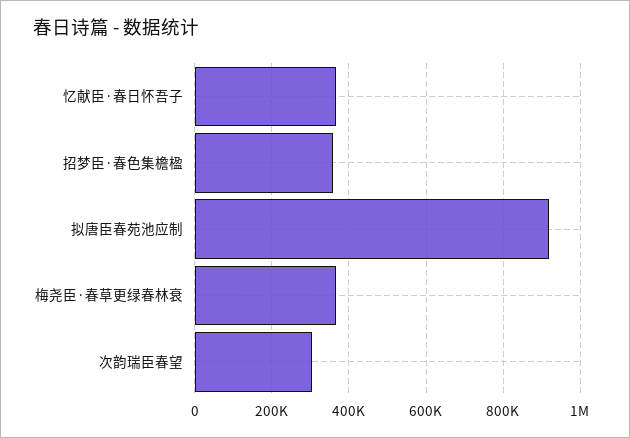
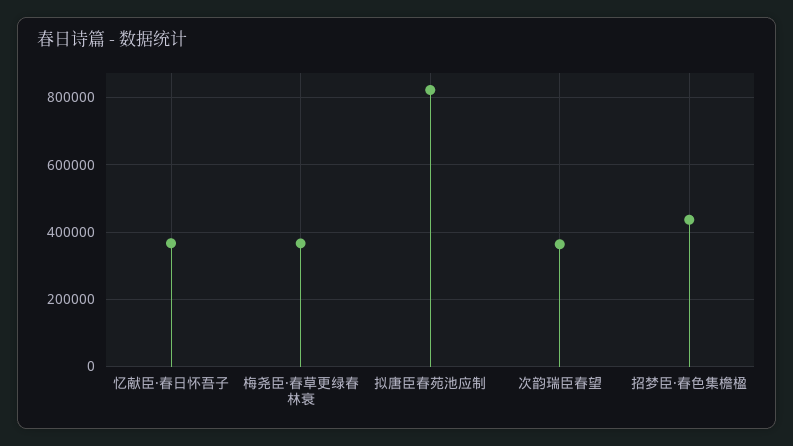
  {
    "忆献臣·春日怀吾子": 360000,
-   "招梦臣·春色集檐楹": 360000,
+   "招梦臣·春色集檐楹": 440000,
-   "拟唐臣春苑池应制": 920000,
+   "拟唐臣春苑池应制": 820000,
    "梅尧臣·春草更绿春林衰": 360000,
-   "次韵瑞臣春望": 300000
+   "次韵瑞臣春望": 360000
  }

